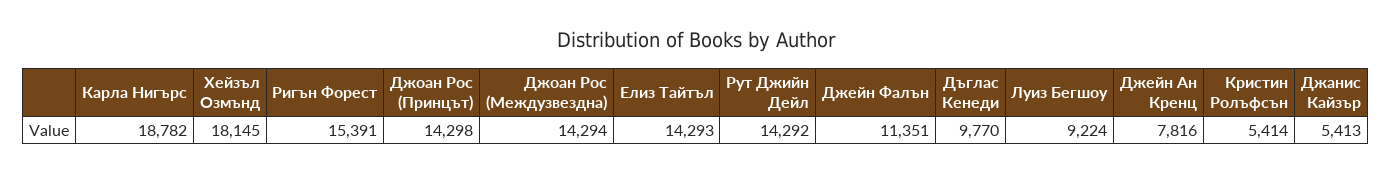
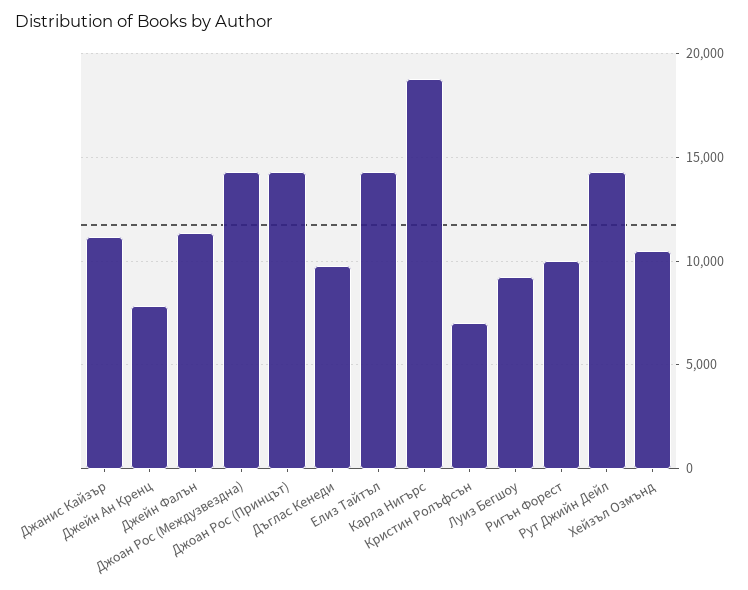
  {
    "Карла Нигърс": 18782,
-   "Хейзъл Озмънд": 18145,
+   "Хейзъл Озмънд": 10500,
-   "Ригън Форест": 15391,
+   "Ригън Форест": 10000,
    "Джоан Рос (Принцът)": 14298,
    "Джоан Рос (Междузвездна)": 14294,
    "Елиз Тайтъл": 14293,
    "Рут Джийн Дейл": 14292,
    "Джейн Фалън": 11351,
    "Дъглас Кенеди": 9770,
    "Луиз Бегшоу": 9224,
    "Джейн Ан Кренц": 7816,
-   "Кристин Ролъфсън": 5414,
+   "Кристин Ролъфсън": 7000,
-   "Джанис Кайзър": 5413
+   "Джанис Кайзър": 11000
  }

